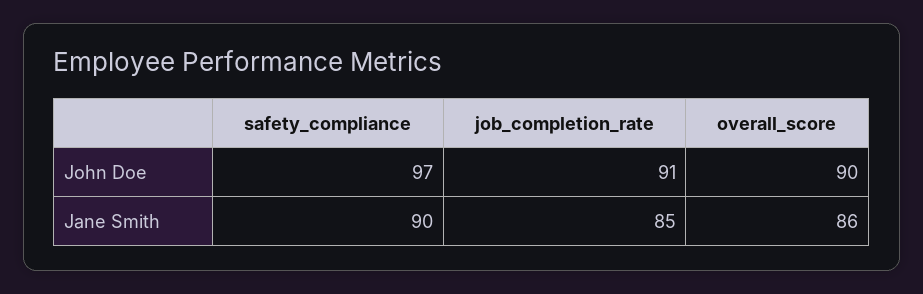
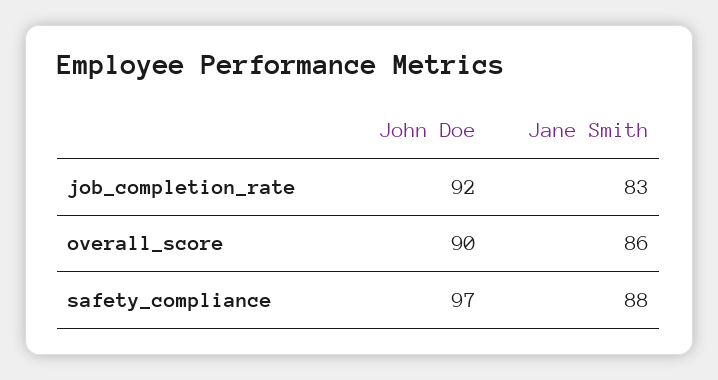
  {
    "safety_compliance": {
      "John Doe": 97,
-     "Jane Smith": 90
+     "Jane Smith": 88
    },
    "job_completion_rate": {
-     "John Doe": 91,
+     "John Doe": 92,
-     "Jane Smith": 85
+     "Jane Smith": 83
    },
    "overall_score": {
      "John Doe": 90,
      "Jane Smith": 86
    }
  }

